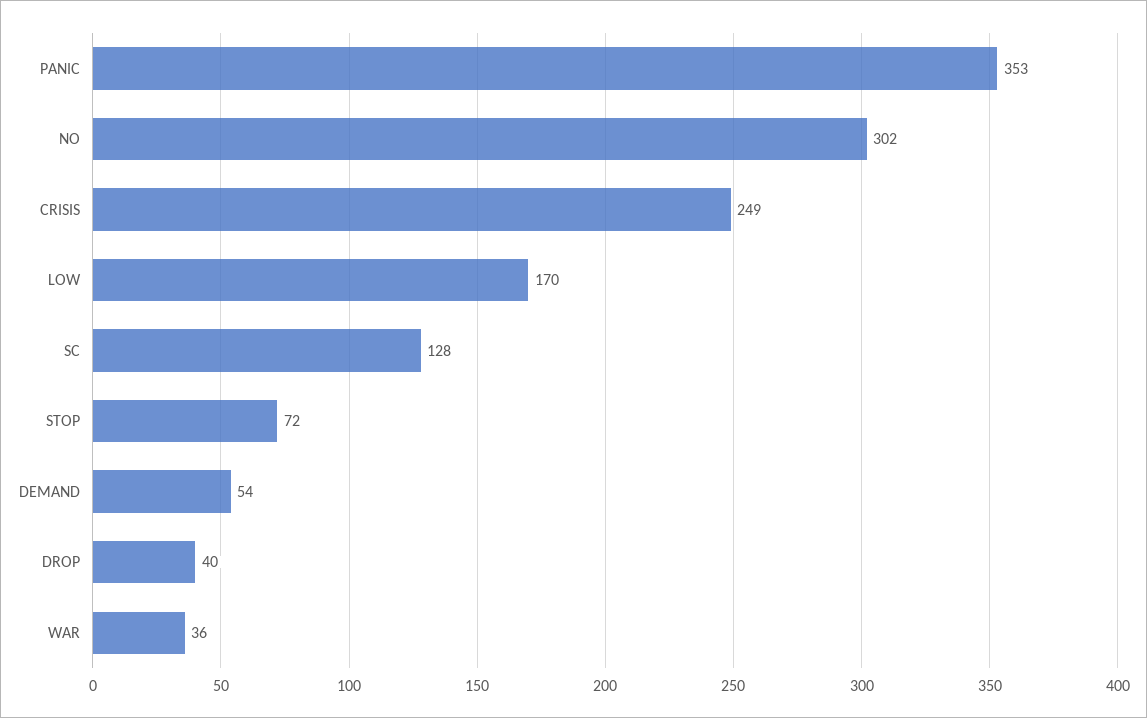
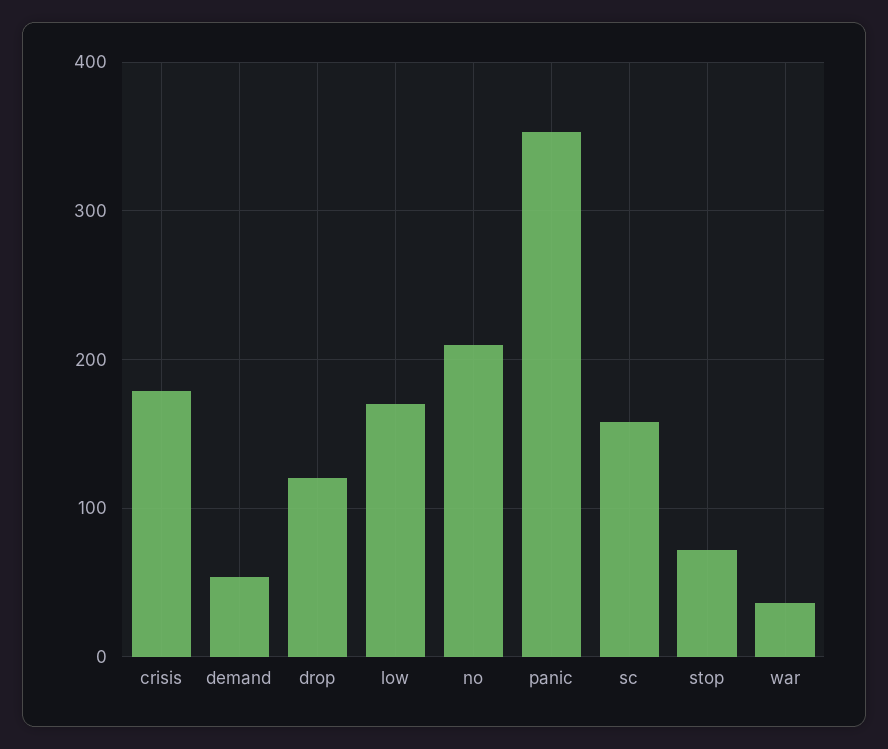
  {
    "PANIC": 353,
-   "NO": 302,
+   "NO": 210,
-   "CRISIS": 249,
+   "CRISIS": 180,
    "LOW": 170,
-   "SC": 128,
+   "SC": 160,
    "STOP": 72,
    "DEMAND": 54,
-   "DROP": 40,
+   "DROP": 120,
    "WAR": 36
  }

